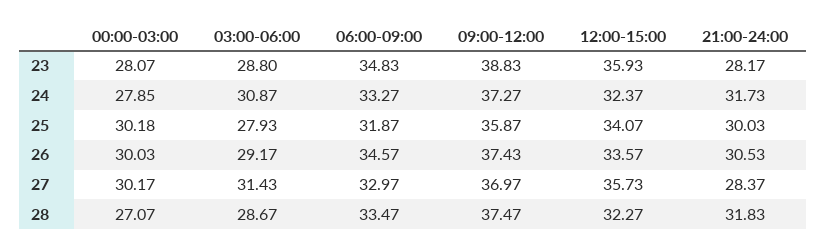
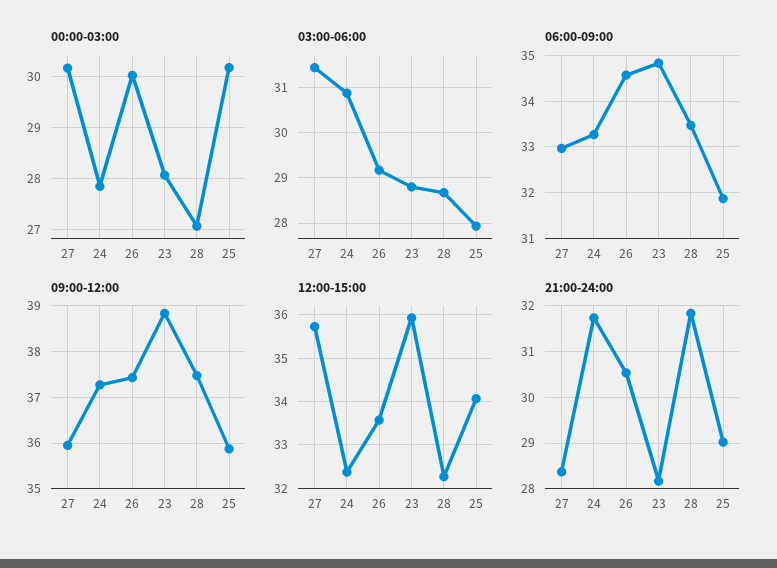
  {
    "00:00-03:00": {
      "23": 28.07,
      "24": 27.85,
      "25": 30.18,
      "26": 30.03,
      "27": 30.17,
      "28": 27.07
    },
    "03:00-06:00": {
      "23": 28.8,
      "24": 30.87,
      "25": 27.93,
      "26": 29.17,
      "27": 31.43,
      "28": 28.67
    },
    "06:00-09:00": {
      "23": 34.83,
      "24": 33.27,
      "25": 31.87,
      "26": 34.57,
      "27": 32.97,
      "28": 33.47
    },
    "09:00-12:00": {
      "23": 38.83,
      "24": 37.27,
      "25": 35.87,
      "26": 37.43,
-     "27": 36.97,
+     "27": 36,
      "28": 37.47
    },
    "12:00-15:00": {
      "23": 35.93,
      "24": 32.37,
      "25": 34.07,
      "26": 33.57,
      "27": 35.73,
      "28": 32.27
    },
    "21:00-24:00": {
      "23": 28.17,
      "24": 31.73,
-     "25": 30.03,
+     "25": 29,
      "26": 30.53,
      "27": 28.37,
      "28": 31.83
    }
  }

